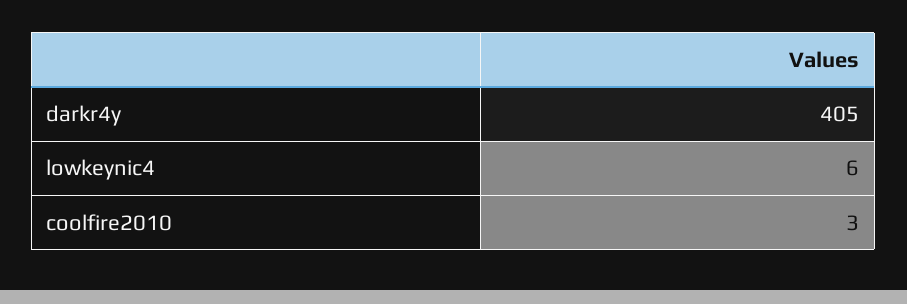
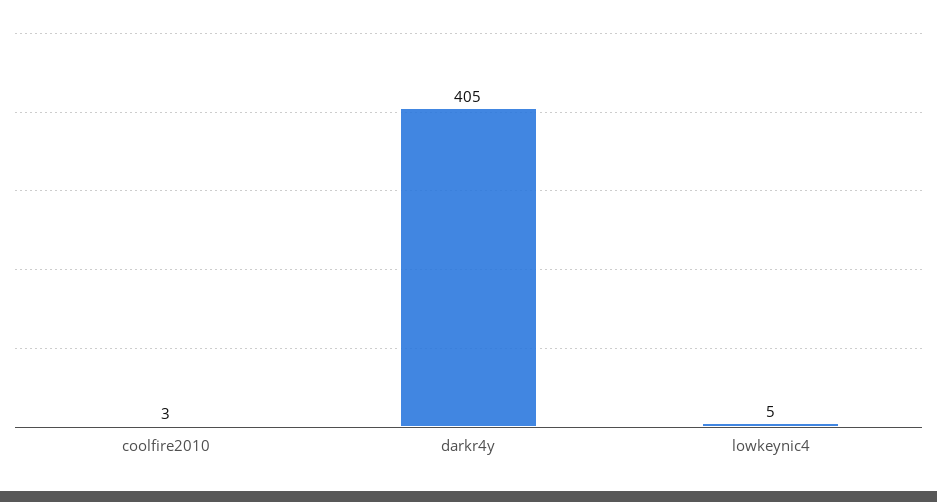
  {
    "darkr4y": 405,
-   "lowkeynic4": 6,
+   "lowkeynic4": 5,
    "coolfire2010": 3
  }

